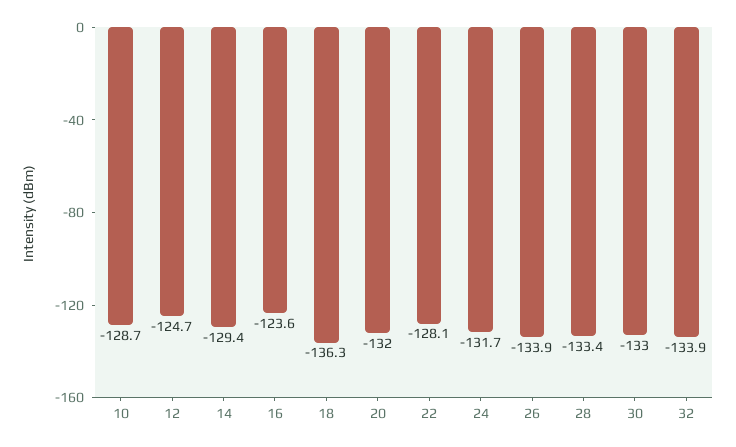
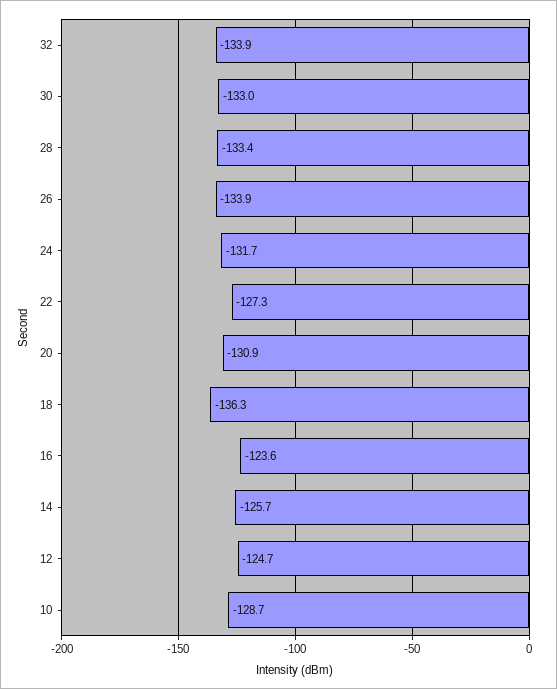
  {
    "10": -128.7,
    "12": -124.7,
-   "14": -129.4,
+   "14": -125.7,
    "16": -123.6,
    "18": -136.3,
-   "20": -132,
+   "20": -130.9,
-   "22": -128.1,
+   "22": -127.3,
    "24": -131.7,
    "26": -133.9,
    "28": -133.4,
    "30": -133,
    "32": -133.9
  }

